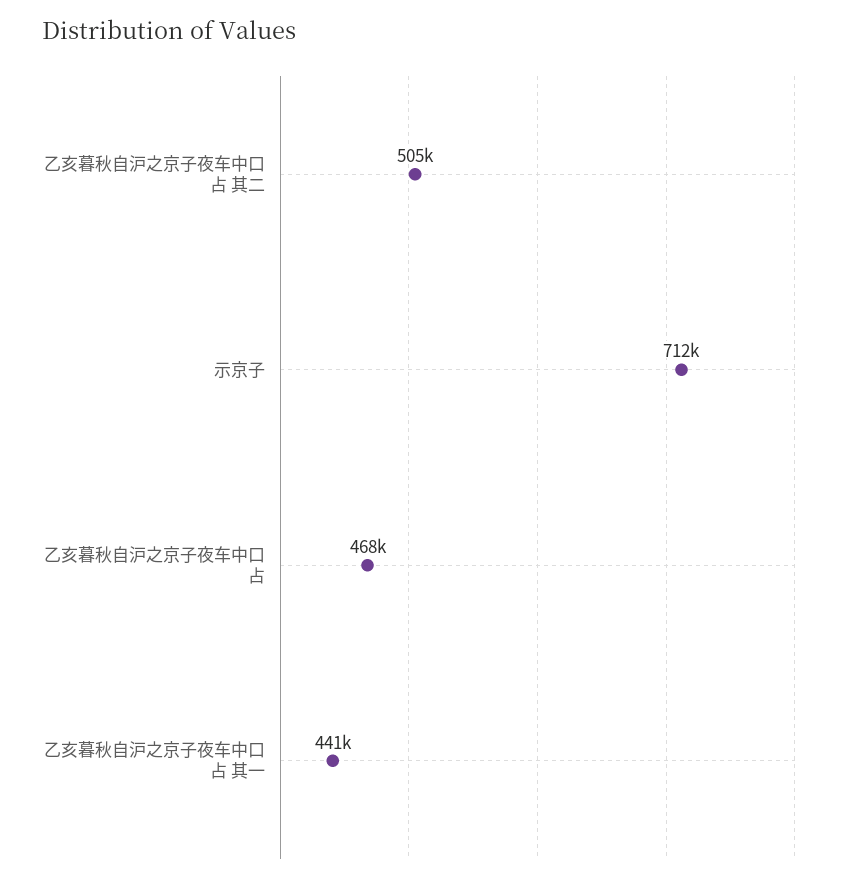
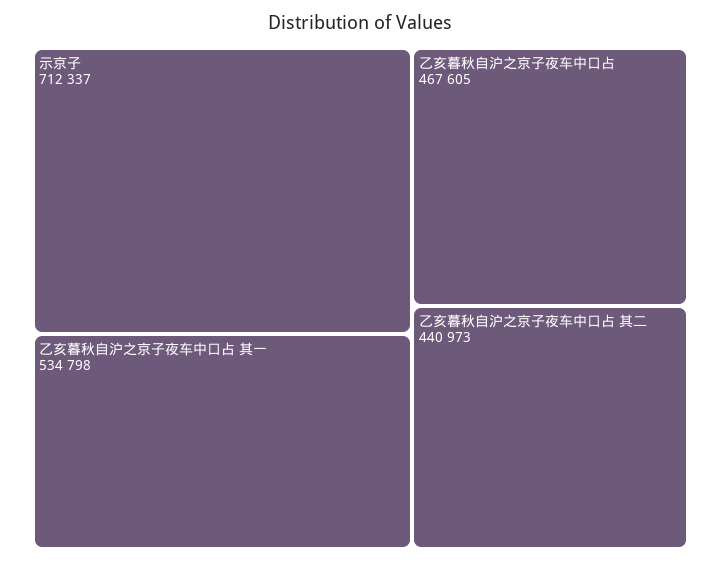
  {
-   "乙亥暮秋自沪之京子夜车中口占 其二": 505000,
+   "乙亥暮秋自沪之京子夜车中口占 其二": 440973,
    "示京子": 712337,
    "乙亥暮秋自沪之京子夜车中口占": 467605,
-   "乙亥暮秋自沪之京子夜车中口占 其一": 441000
+   "乙亥暮秋自沪之京子夜车中口占 其一": 534798
  }

